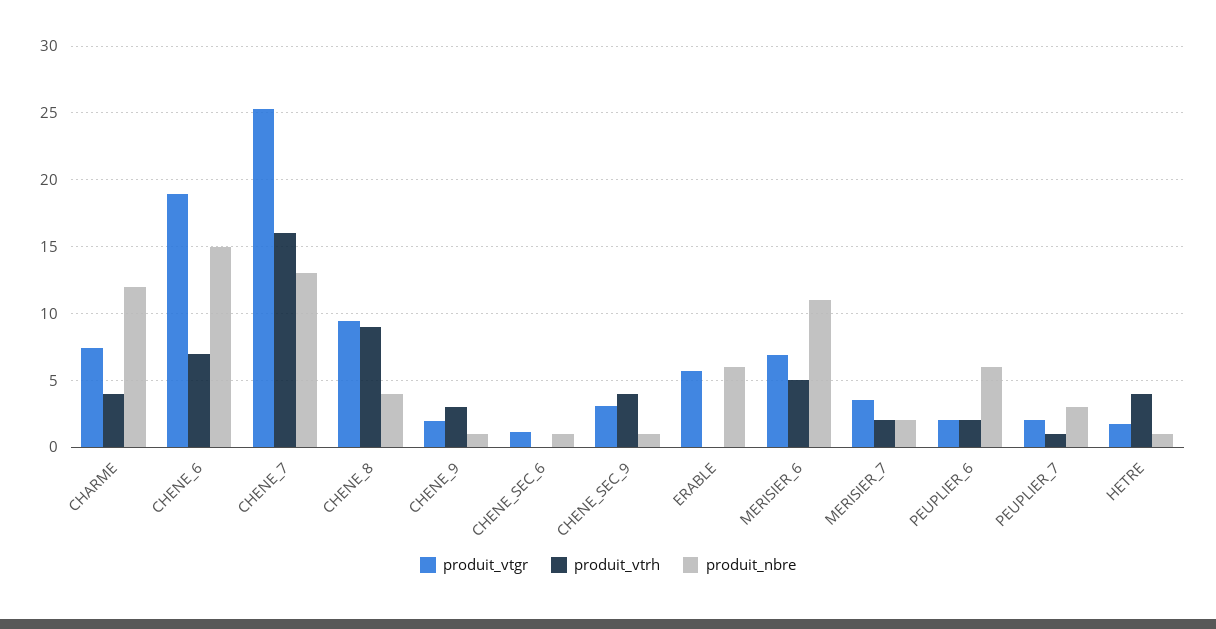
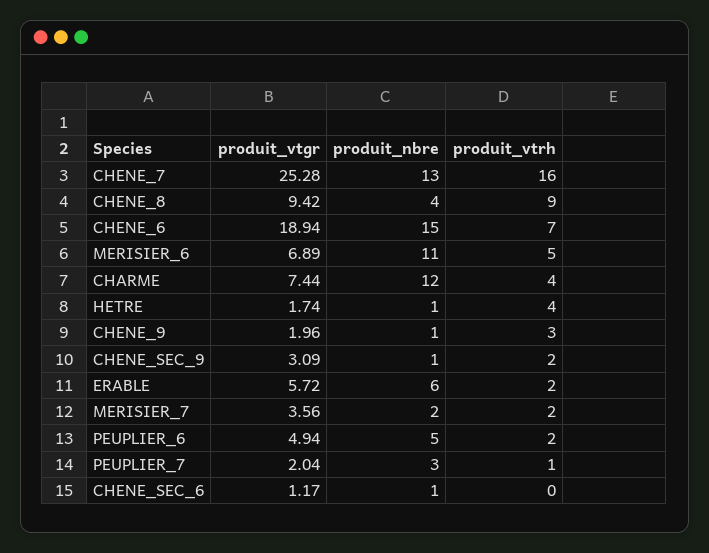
  {
    "produit_vtgr": {
      "CHARME": 7.44,
      "CHENE_6": 18.94,
      "CHENE_7": 25.28,
      "CHENE_8": 9.42,
      "CHENE_9": 1.96,
      "CHENE_SEC_6": 1.17,
      "CHENE_SEC_9": 3.09,
      "ERABLE": 5.72,
      "MERISIER_6": 6.89,
      "MERISIER_7": 3.56,
-     "PEUPLIER_6": 2,
+     "PEUPLIER_6": 4.94,
      "PEUPLIER_7": 2.04,
      "HETRE": 1.74
    },
    "produit_vtrh": {
      "CHARME": 4,
      "CHENE_6": 7,
      "CHENE_7": 16,
      "CHENE_8": 9,
      "CHENE_9": 3,
      "CHENE_SEC_6": 0,
-     "CHENE_SEC_9": 4,
+     "CHENE_SEC_9": 2,
-     "ERABLE": 0,
+     "ERABLE": 2,
      "MERISIER_6": 5,
      "MERISIER_7": 2,
      "PEUPLIER_6": 2,
      "PEUPLIER_7": 1,
      "HETRE": 4
    },
    "produit_nbre": {
      "CHARME": 12,
      "CHENE_6": 15,
      "CHENE_7": 13,
      "CHENE_8": 4,
      "CHENE_9": 1,
      "CHENE_SEC_6": 1,
      "CHENE_SEC_9": 1,
      "ERABLE": 6,
      "MERISIER_6": 11,
      "MERISIER_7": 2,
-     "PEUPLIER_6": 6,
+     "PEUPLIER_6": 5,
      "PEUPLIER_7": 3,
      "HETRE": 1
    }
  }

